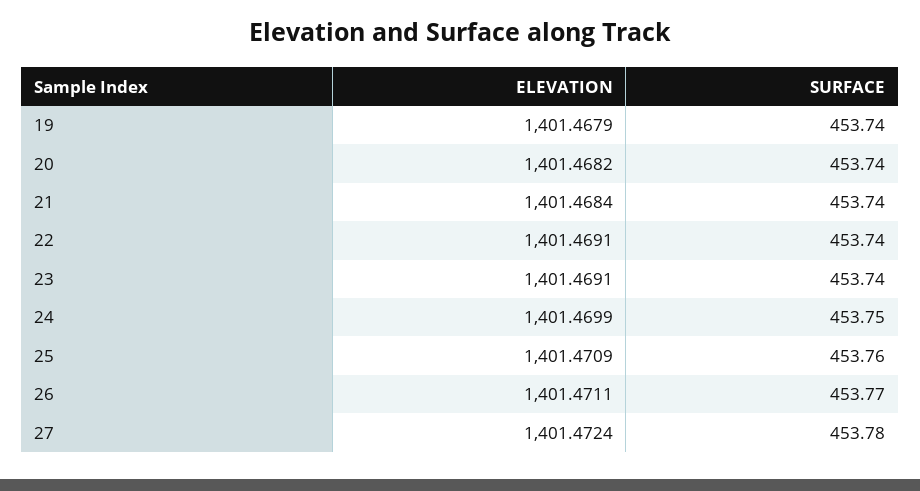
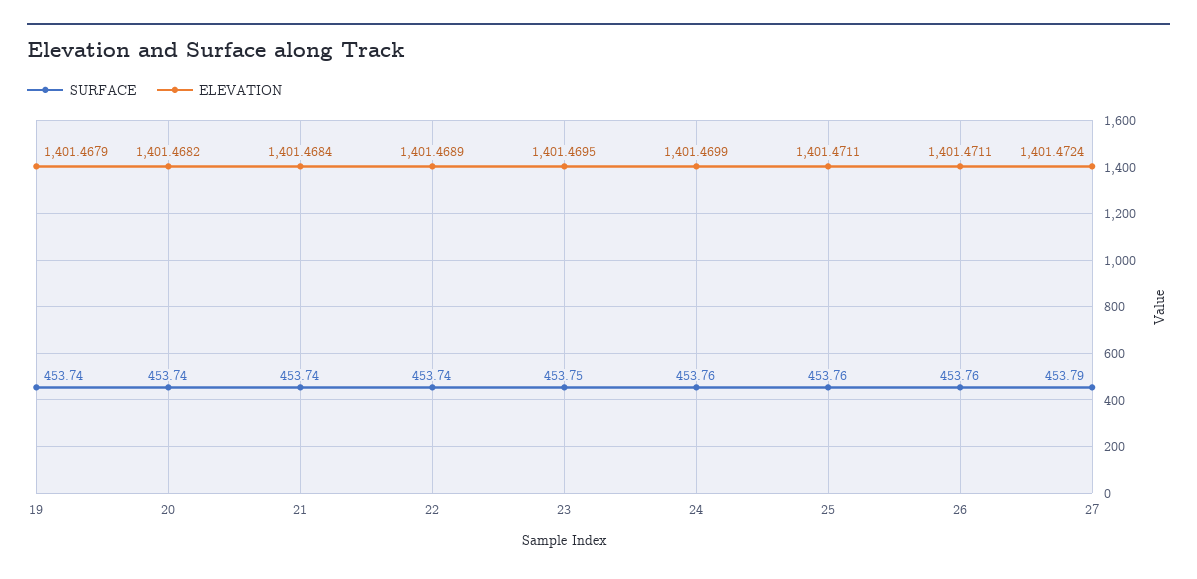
  {
    "ELEVATION": {
      "19": 1401.4679,
      "20": 1401.4682,
      "21": 1401.4684,
-     "22": 1401.4691,
+     "22": 1401.4689,
-     "23": 1401.4691,
+     "23": 1401.4695,
      "24": 1401.4699,
-     "25": 1401.4709,
+     "25": 1401.4711,
      "26": 1401.4711,
      "27": 1401.4724
    },
    "SURFACE": {
      "19": 453.74,
      "20": 453.74,
      "21": 453.74,
      "22": 453.74,
-     "23": 453.74,
+     "23": 453.75,
-     "24": 453.75,
+     "24": 453.76,
      "25": 453.76,
-     "26": 453.77,
+     "26": 453.76,
-     "27": 453.78
+     "27": 453.79
    }
  }

